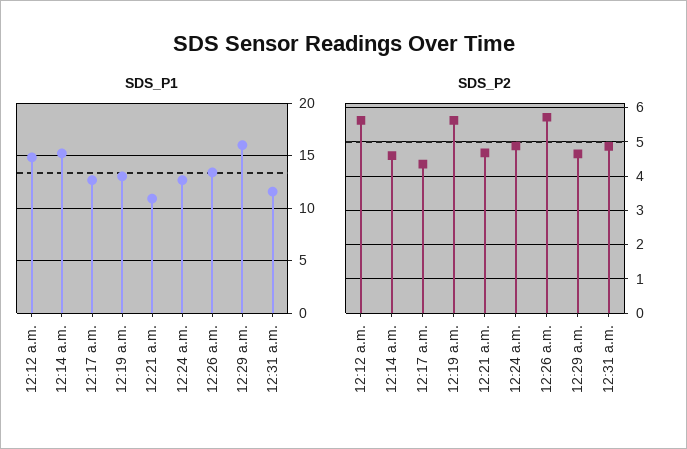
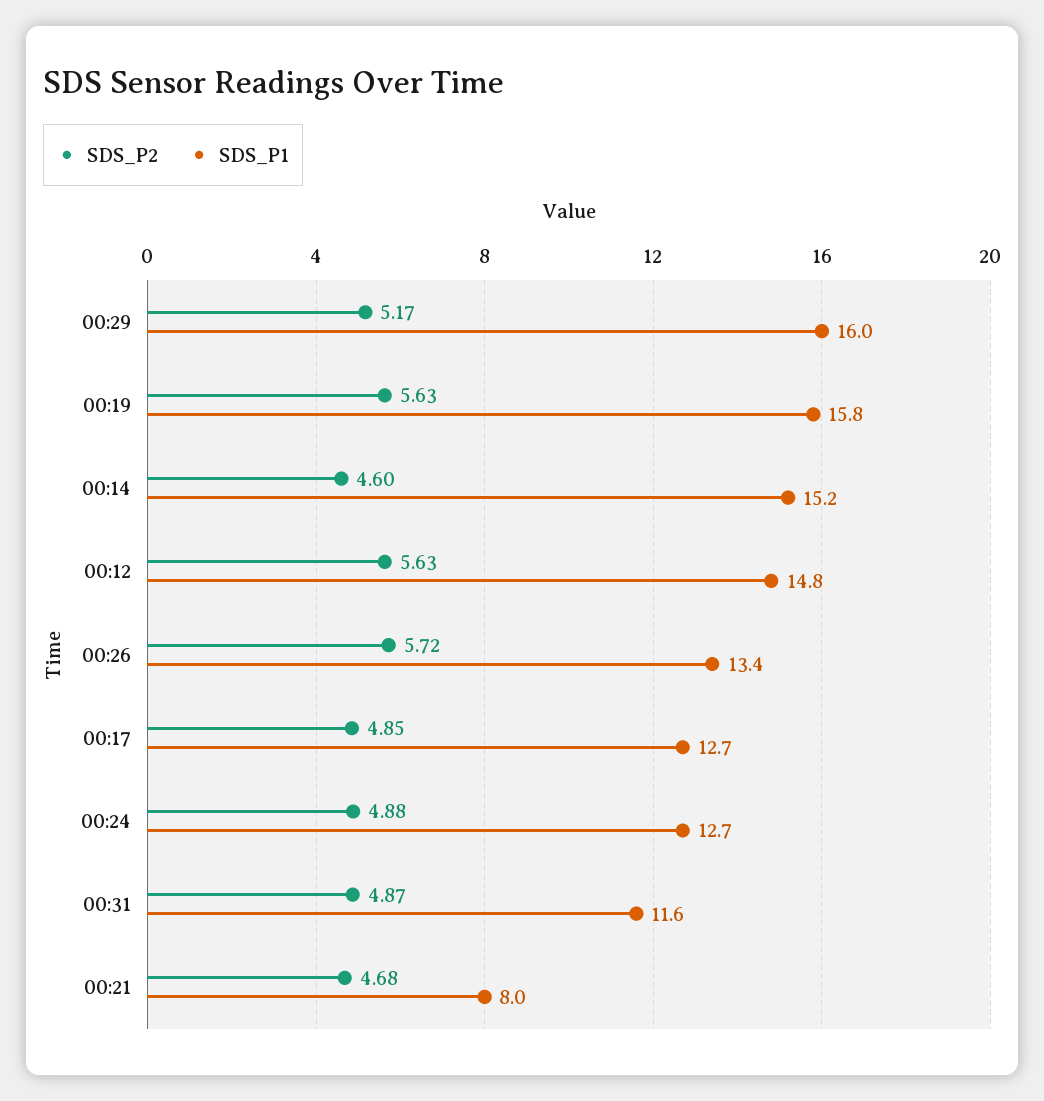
  {
    "SDS_P1": {
      "12:12 a.m.": 14.8,
      "12:14 a.m.": 15.2,
      "12:17 a.m.": 12.7,
-     "12:19 a.m.": 13,
+     "12:19 a.m.": 15.8,
-     "12:21 a.m.": 11,
+     "12:21 a.m.": 8,
      "12:24 a.m.": 12.7,
      "12:26 a.m.": 13.4,
      "12:29 a.m.": 16,
      "12:31 a.m.": 11.6
    },
    "SDS_P2": {
      "12:12 a.m.": 5.63,
      "12:14 a.m.": 4.6,
-     "12:17 a.m.": 4.4,
+     "12:17 a.m.": 4.85,
      "12:19 a.m.": 5.63,
      "12:21 a.m.": 4.68,
      "12:24 a.m.": 4.88,
      "12:26 a.m.": 5.72,
-     "12:29 a.m.": 4.6,
+     "12:29 a.m.": 5.17,
      "12:31 a.m.": 4.87
    }
  }

